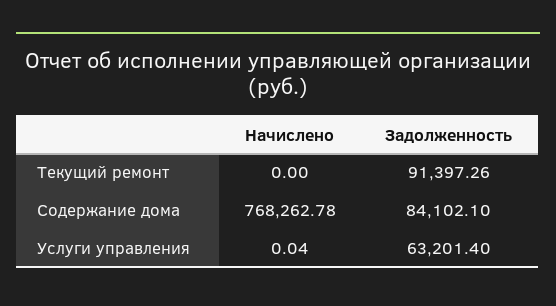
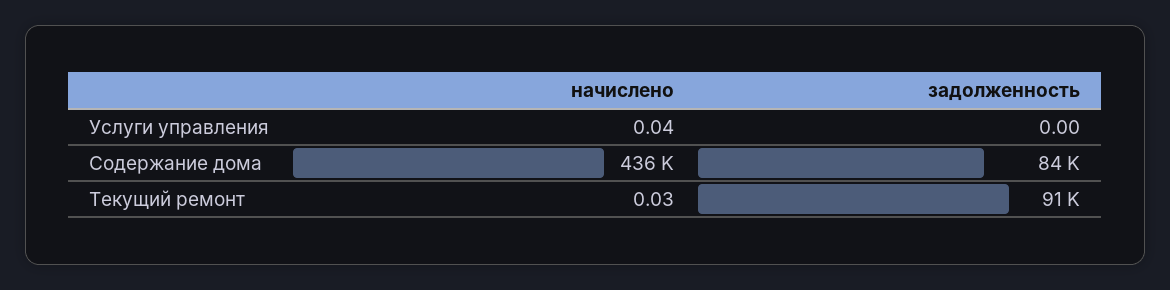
  {
    "Начислено": {
-     "Текущий ремонт": 0,
+     "Текущий ремонт": 0.03,
-     "Содержание дома": 768262.78,
+     "Содержание дома": 436000,
      "Услуги управления": 0.04
    },
    "Задолженность": {
      "Текущий ремонт": 91397.26,
      "Содержание дома": 84102.1,
-     "Услуги управления": 63201.4
+     "Услуги управления": 0
    }
  }

